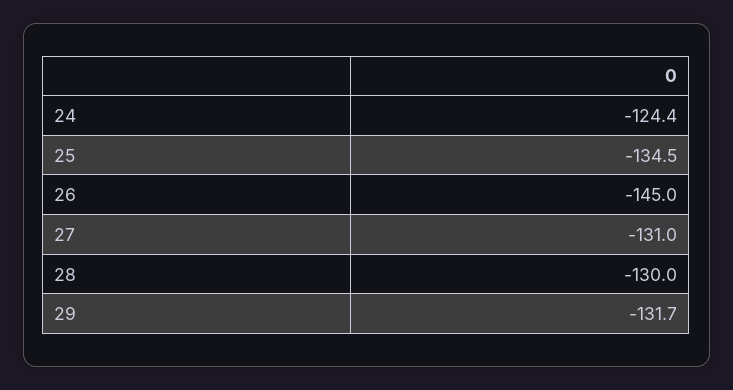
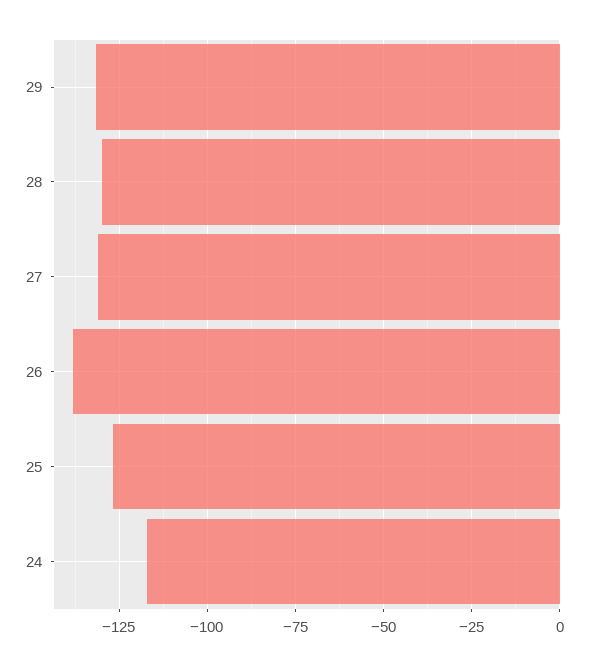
  {
-   "24": -124.4,
+   "24": -117.5,
-   "25": -134.5,
+   "25": -127.5,
-   "26": -145,
+   "26": -137.5,
    "27": -131,
    "28": -130,
    "29": -131.7
  }

